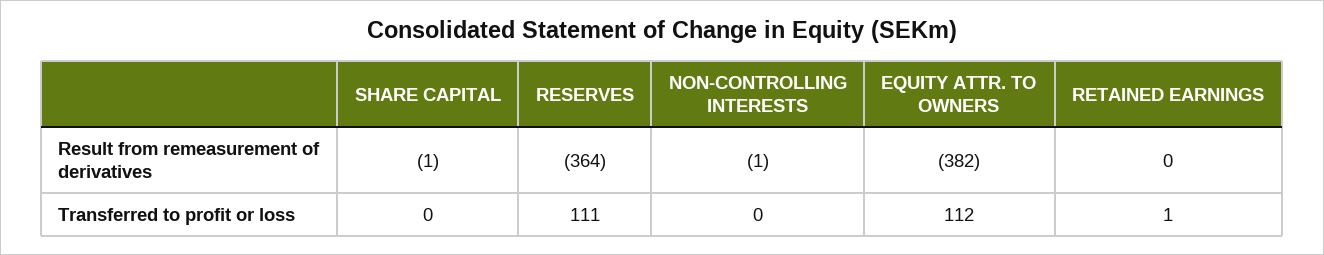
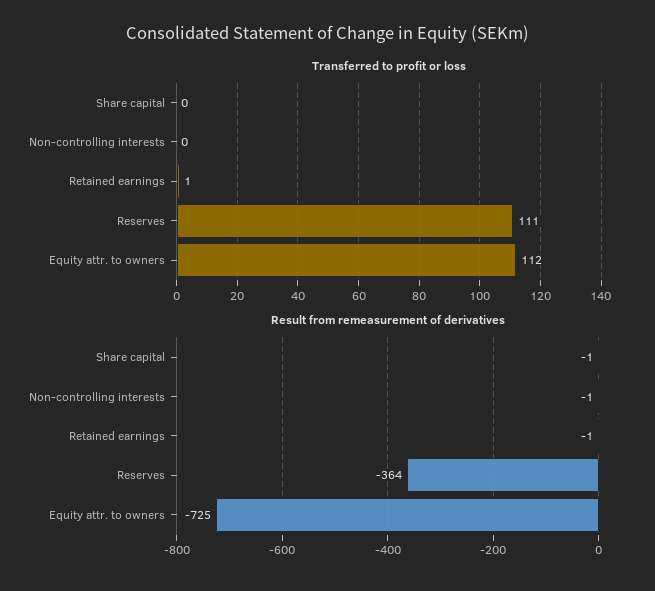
  {
    "Result from remeasurement of derivatives": {
      "SHARE CAPITAL": -1,
      "RESERVES": -364,
      "NON-CONTROLLING INTERESTS": -1,
-     "EQUITY ATTR. TO OWNERS": -382,
+     "EQUITY ATTR. TO OWNERS": -725,
-     "RETAINED EARNINGS": 0
+     "RETAINED EARNINGS": -1
    },
    "Transferred to profit or loss": {
      "SHARE CAPITAL": 0,
      "RESERVES": 111,
      "NON-CONTROLLING INTERESTS": 0,
      "EQUITY ATTR. TO OWNERS": 112,
      "RETAINED EARNINGS": 1
    }
  }

